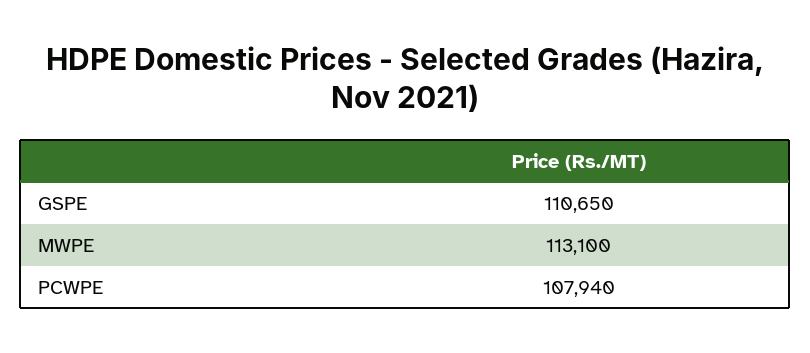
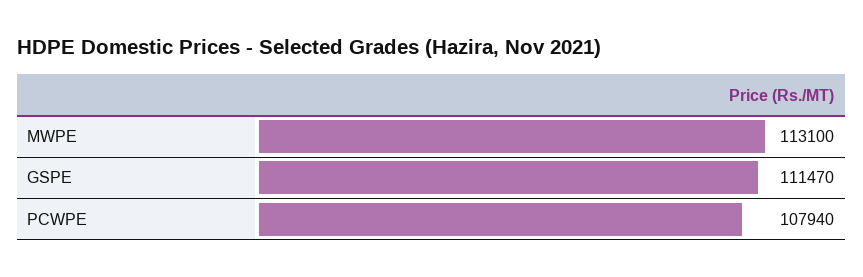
  {
-   "GSPE": 110650,
+   "GSPE": 111470,
    "MWPE": 113100,
    "PCWPE": 107940
  }

